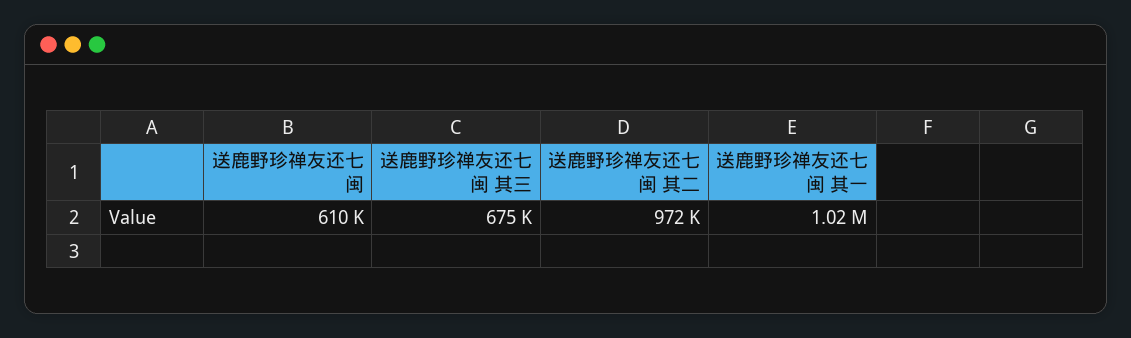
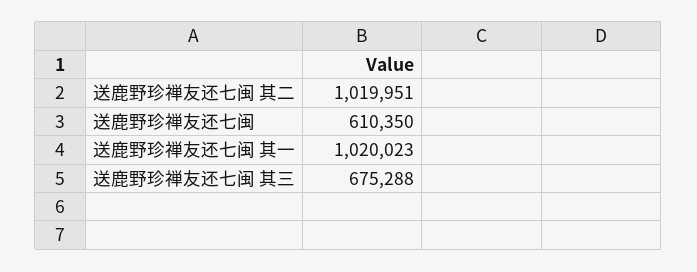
  {
    "送鹿野珍禅友还七闽": 610350,
    "送鹿野珍禅友还七闽 其三": 675288,
-   "送鹿野珍禅友还七闽 其二": 972000,
+   "送鹿野珍禅友还七闽 其二": 1019951,
    "送鹿野珍禅友还七闽 其一": 1020023
  }

